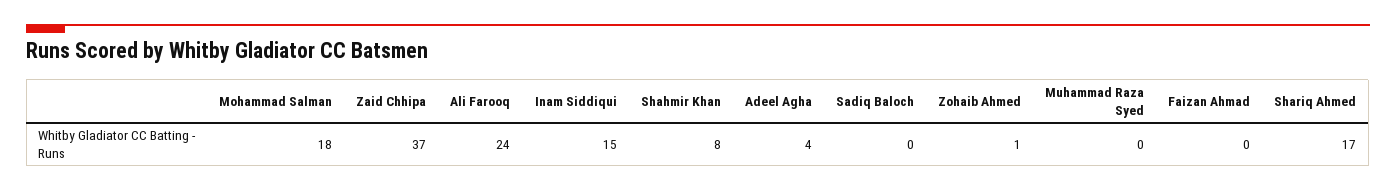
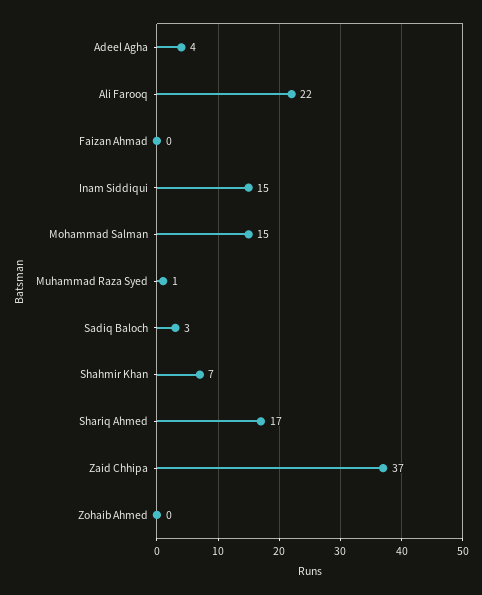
  {
-   "Mohammad Salman": 18,
+   "Mohammad Salman": 15,
    "Zaid Chhipa": 37,
-   "Ali Farooq": 24,
+   "Ali Farooq": 22,
    "Inam Siddiqui": 15,
-   "Shahmir Khan": 8,
+   "Shahmir Khan": 7,
    "Adeel Agha": 4,
-   "Sadiq Baloch": 0,
+   "Sadiq Baloch": 3,
-   "Zohaib Ahmed": 1,
+   "Zohaib Ahmed": 0,
-   "Muhammad Raza Syed": 0,
+   "Muhammad Raza Syed": 1,
    "Faizan Ahmad": 0,
    "Shariq Ahmed": 17
  }

